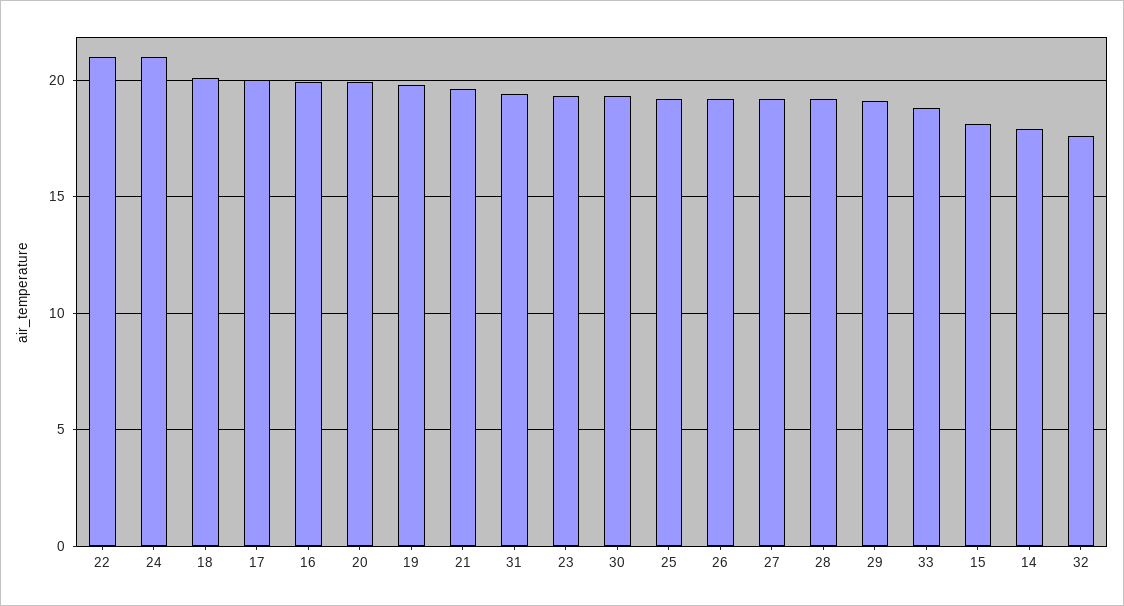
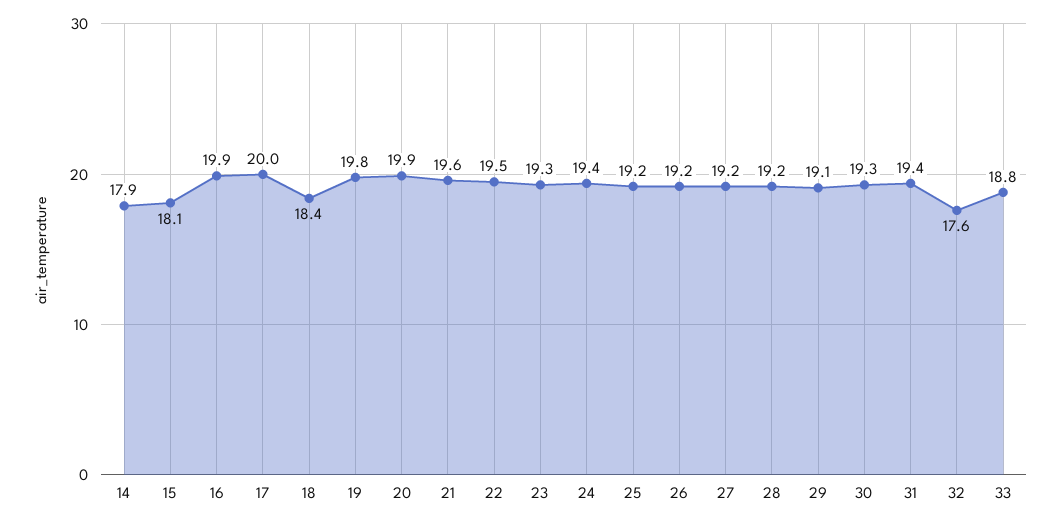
  {
-   "22": 21,
+   "22": 19.5,
-   "24": 21,
+   "24": 19.4,
-   "18": 20,
+   "18": 18.4,
    "17": 20,
    "16": 19.9,
    "20": 19.9,
    "19": 19.8,
    "21": 19.6,
    "31": 19.4,
    "23": 19.3,
    "30": 19.3,
    "25": 19.2,
    "26": 19.2,
    "27": 19.2,
    "28": 19.2,
    "29": 19.1,
    "33": 18.8,
    "15": 18.1,
    "14": 17.9,
    "32": 17.6
  }

